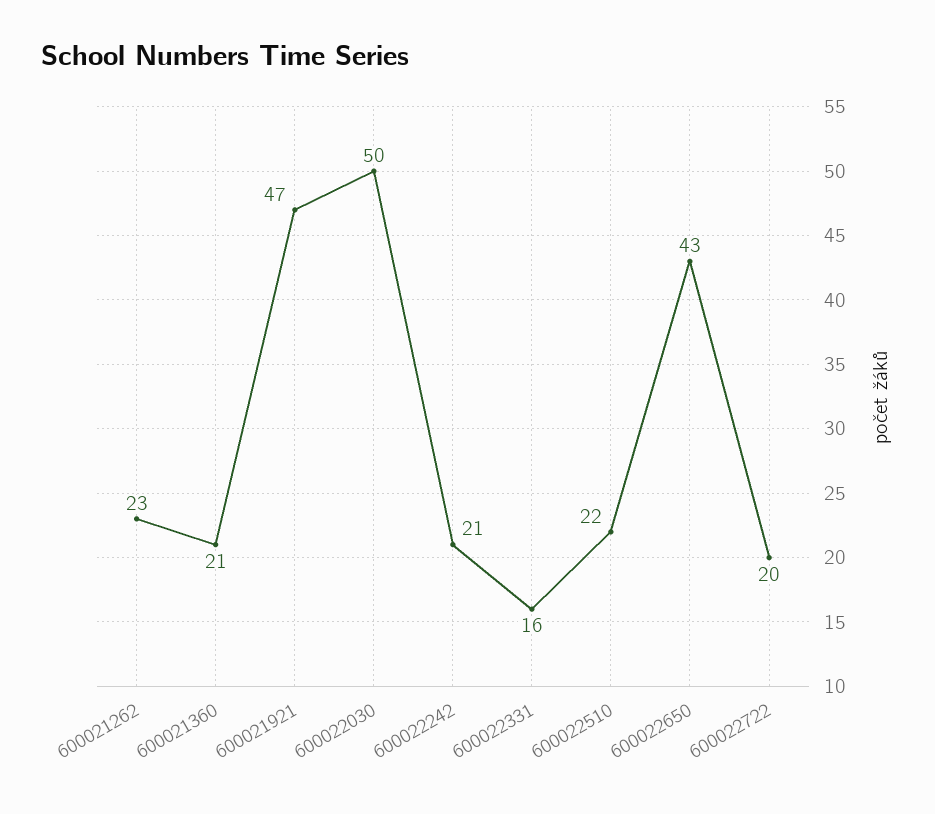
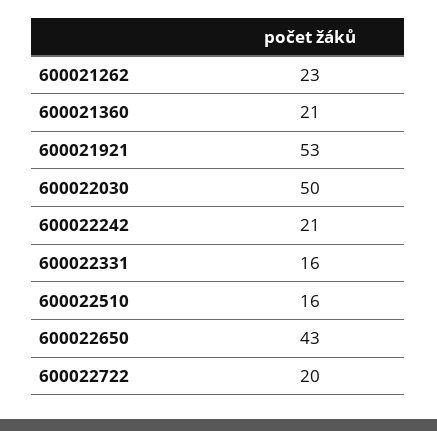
  {
    "600021262": 23,
    "600021360": 21,
-   "600021921": 47,
+   "600021921": 53,
    "600022030": 50,
    "600022242": 21,
    "600022331": 16,
-   "600022510": 22,
+   "600022510": 16,
    "600022650": 43,
    "600022722": 20
  }

